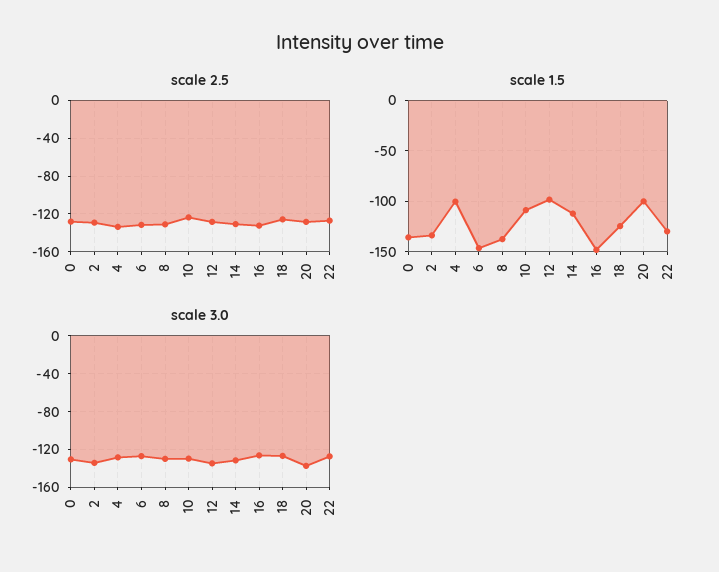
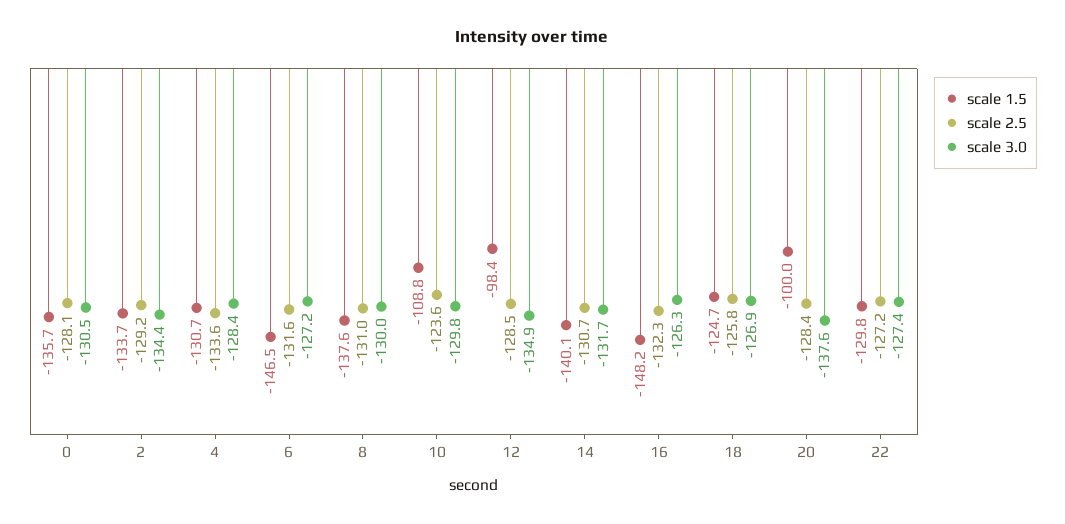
  {
    "scale 2.5": {
      "0": -128.1,
      "2": -129.2,
      "4": -133.6,
      "6": -131.6,
      "8": -131,
      "10": -123.6,
      "12": -128.5,
      "14": -130.7,
      "16": -132.3,
      "18": -125.8,
      "20": -128.4,
      "22": -127.2
    },
    "scale 1.5": {
      "0": -135.7,
      "2": -133.7,
-     "4": -100,
+     "4": -130.7,
      "6": -146.5,
      "8": -137.6,
      "10": -108.8,
      "12": -98.4,
-     "14": -110,
+     "14": -140.1,
      "16": -148.2,
      "18": -124.7,
      "20": -100,
      "22": -129.8
    },
    "scale 3.0": {
      "0": -130.5,
      "2": -134.4,
      "4": -128.4,
      "6": -127.2,
      "8": -130,
      "10": -129.8,
      "12": -134.9,
      "14": -131.7,
      "16": -126.3,
      "18": -126.9,
      "20": -137.6,
      "22": -127.4
    }
  }

